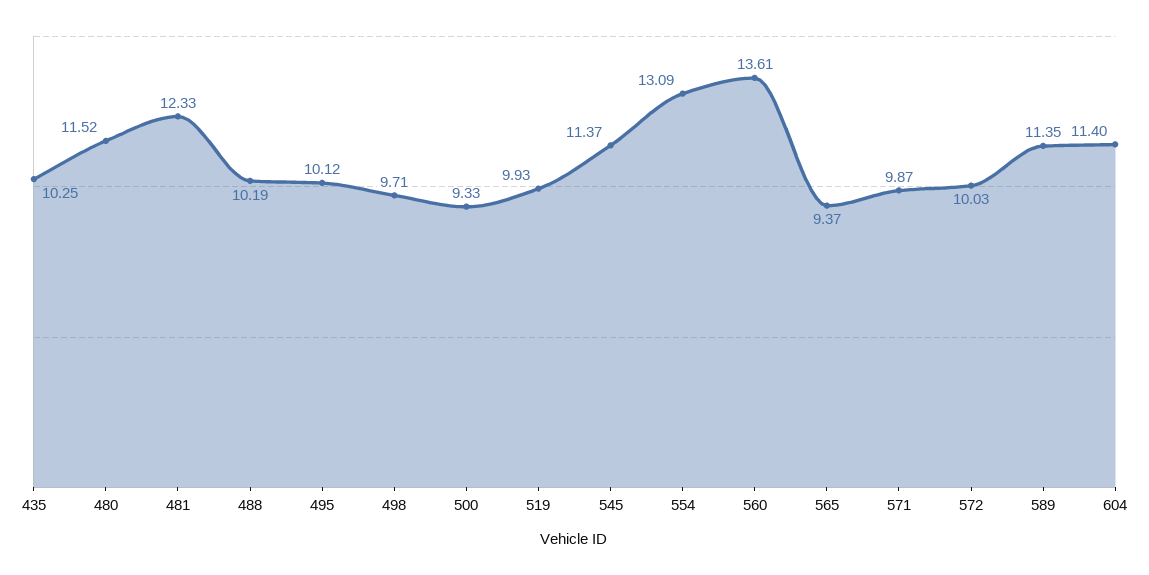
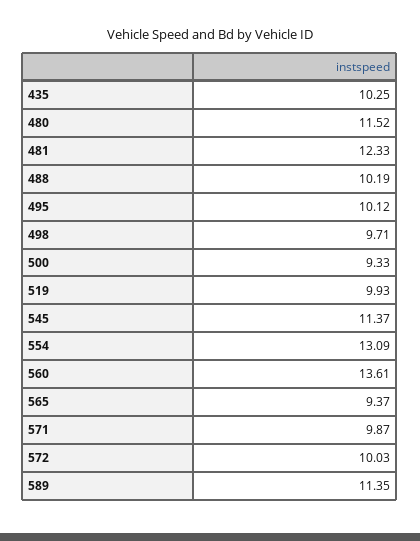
  {
    "435": 10.25,
    "480": 11.52,
    "481": 12.33,
    "488": 10.19,
    "495": 10.12,
    "498": 9.71,
    "500": 9.33,
    "519": 9.93,
    "545": 11.37,
    "554": 13.09,
    "560": 13.61,
    "565": 9.37,
    "571": 9.87,
    "572": 10.03,
-   "589": 11.35,
+   "589": 11.35
-   "604": 11.4
  }

